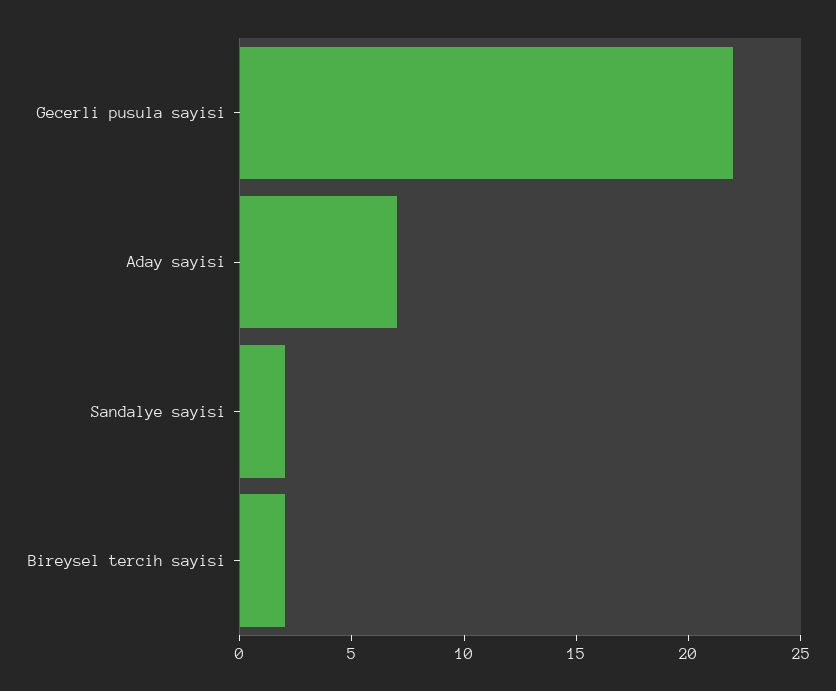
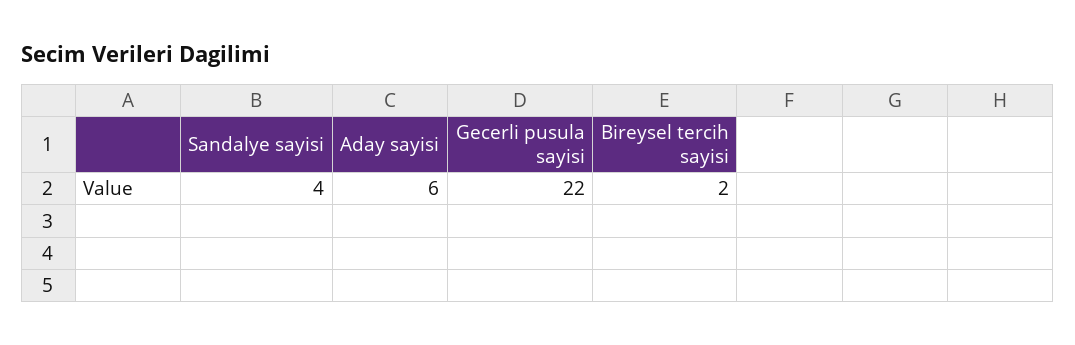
  {
    "Gecerli pusula sayisi": 22,
-   "Aday sayisi": 7,
+   "Aday sayisi": 6,
-   "Sandalye sayisi": 2,
+   "Sandalye sayisi": 4,
    "Bireysel tercih sayisi": 2
  }

